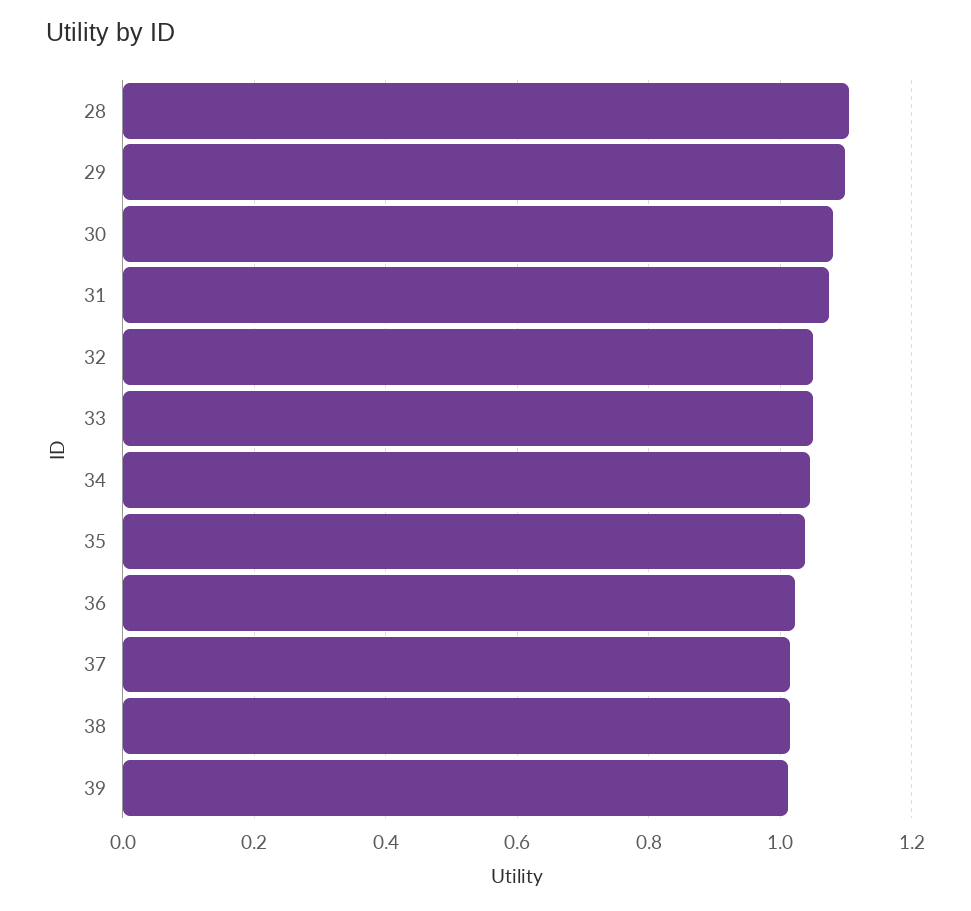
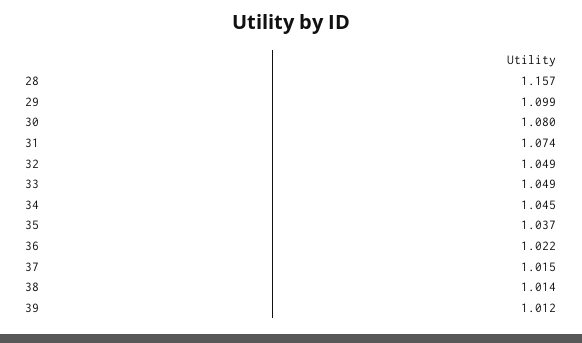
  {
-   "28": 1.1,
+   "28": 1.157,
    "29": 1.099,
    "30": 1.08,
    "31": 1.074,
    "32": 1.049,
    "33": 1.049,
    "34": 1.045,
    "35": 1.037,
    "36": 1.022,
    "37": 1.015,
    "38": 1.014,
    "39": 1.012
  }

